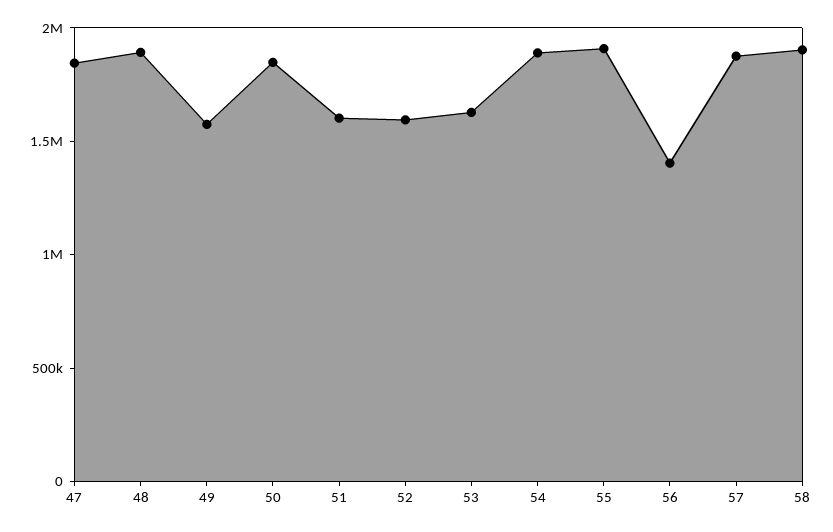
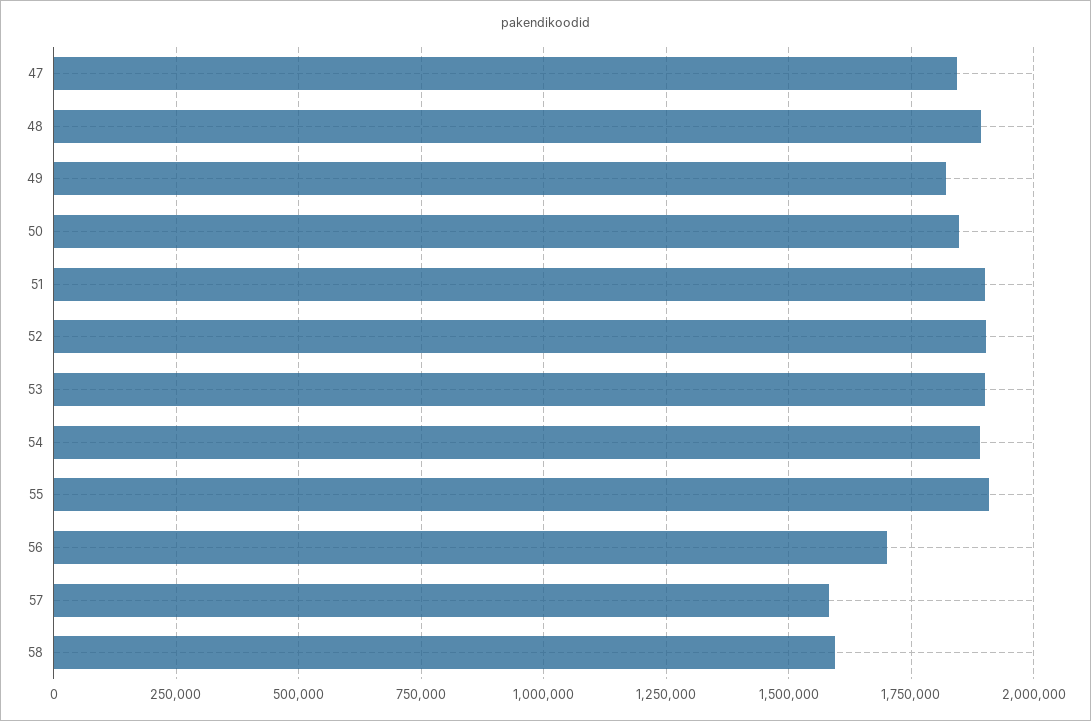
  {
    "47": 1850000,
    "48": 1900000,
-   "49": 1600000,
+   "49": 1825000,
    "50": 1850000,
-   "51": 1600000,
+   "51": 1900000,
-   "52": 1600000,
+   "52": 1900000,
-   "53": 1600000,
+   "53": 1900000,
    "54": 1900000,
    "55": 1900000,
-   "56": 1400000,
+   "56": 1700000,
-   "57": 1900000,
+   "57": 1575000,
-   "58": 1900000
+   "58": 1600000
  }

